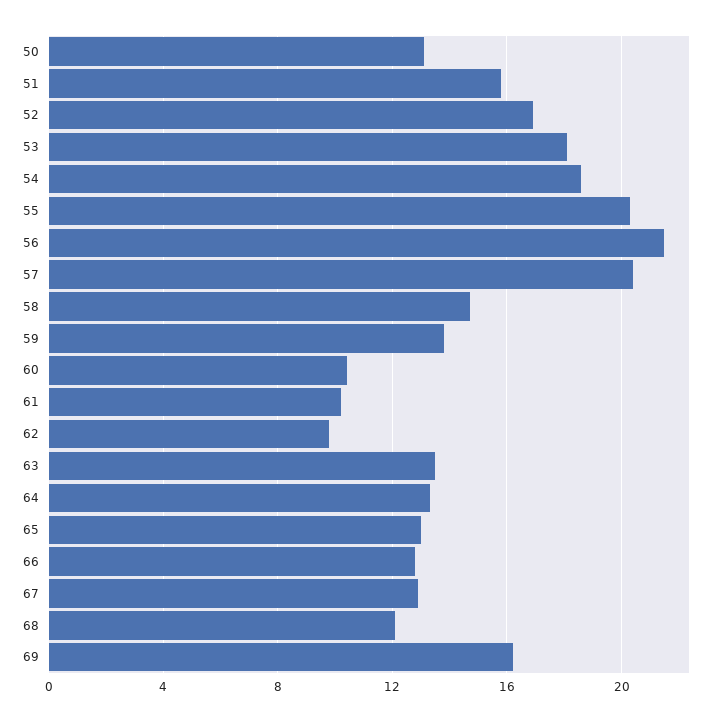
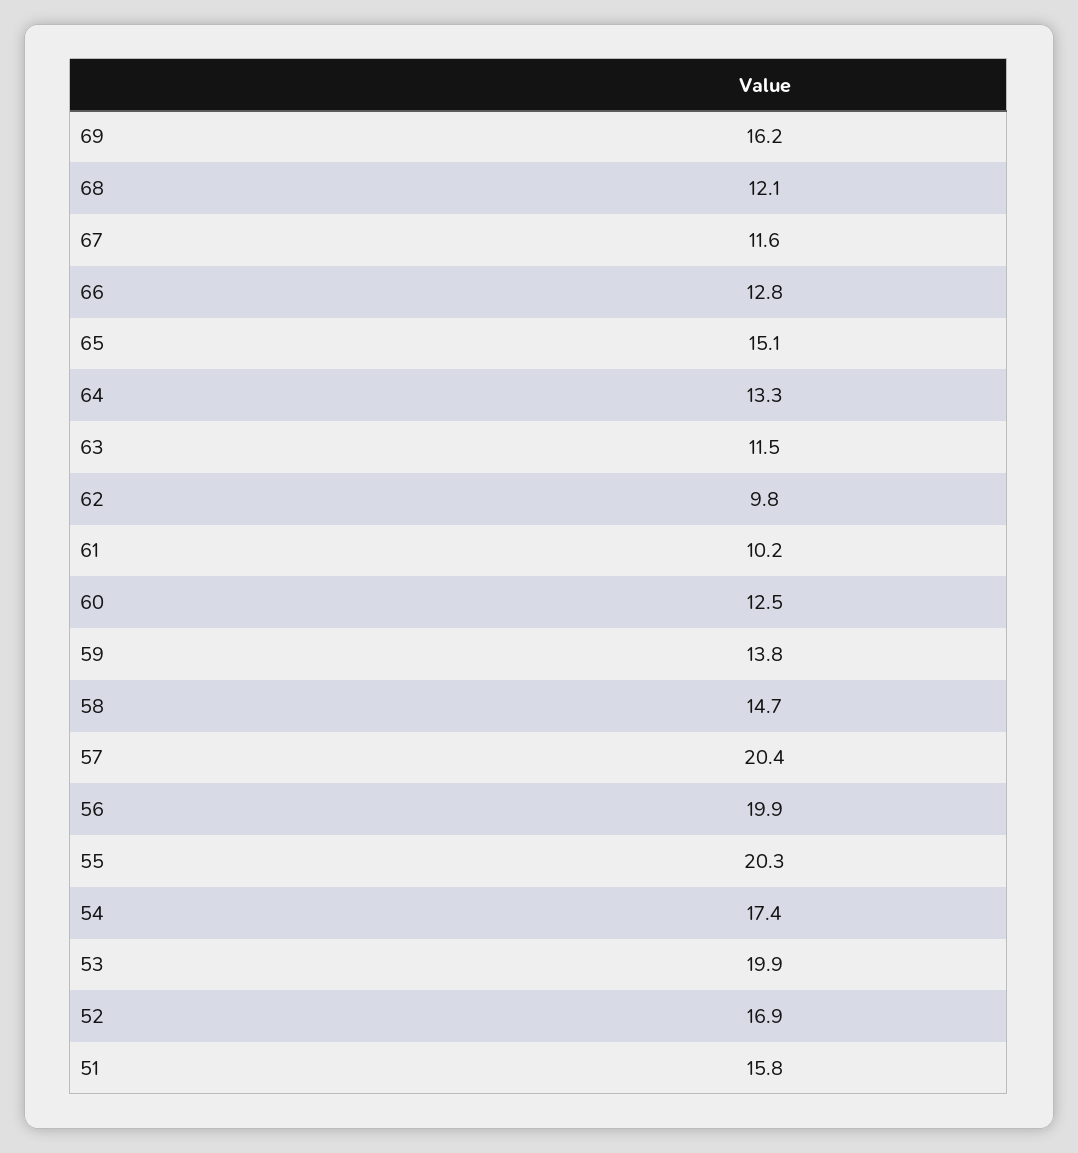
  {
-   "50": 13,
    "51": 15.8,
    "52": 16.9,
-   "53": 18,
+   "53": 19.9,
-   "54": 18.5,
+   "54": 17.4,
    "55": 20.3,
-   "56": 21.5,
+   "56": 19.9,
    "57": 20.4,
    "58": 14.7,
    "59": 13.8,
-   "60": 10.5,
+   "60": 12.5,
    "61": 10.2,
    "62": 9.8,
-   "63": 13.5,
+   "63": 11.5,
    "64": 13.3,
-   "65": 13,
+   "65": 15.1,
    "66": 12.8,
-   "67": 13,
+   "67": 11.6,
    "68": 12.1,
    "69": 16.2
  }

